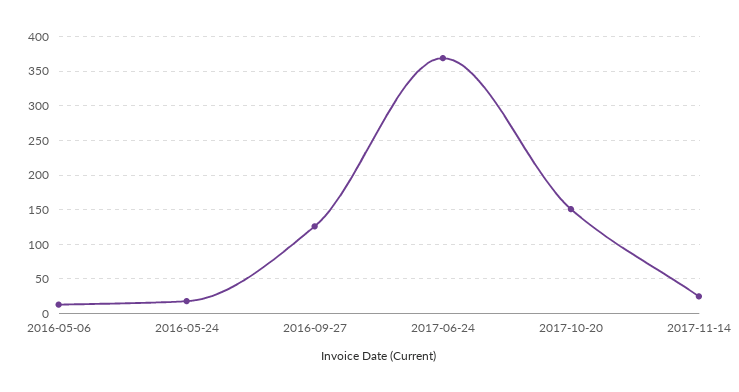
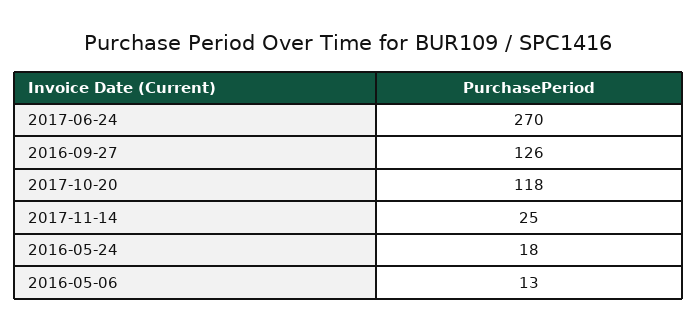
  {
    "2016-05-06": 13,
    "2016-05-24": 18,
    "2016-09-27": 126,
-   "2017-06-24": 370,
+   "2017-06-24": 270,
-   "2017-10-20": 150,
+   "2017-10-20": 118,
    "2017-11-14": 25
  }

